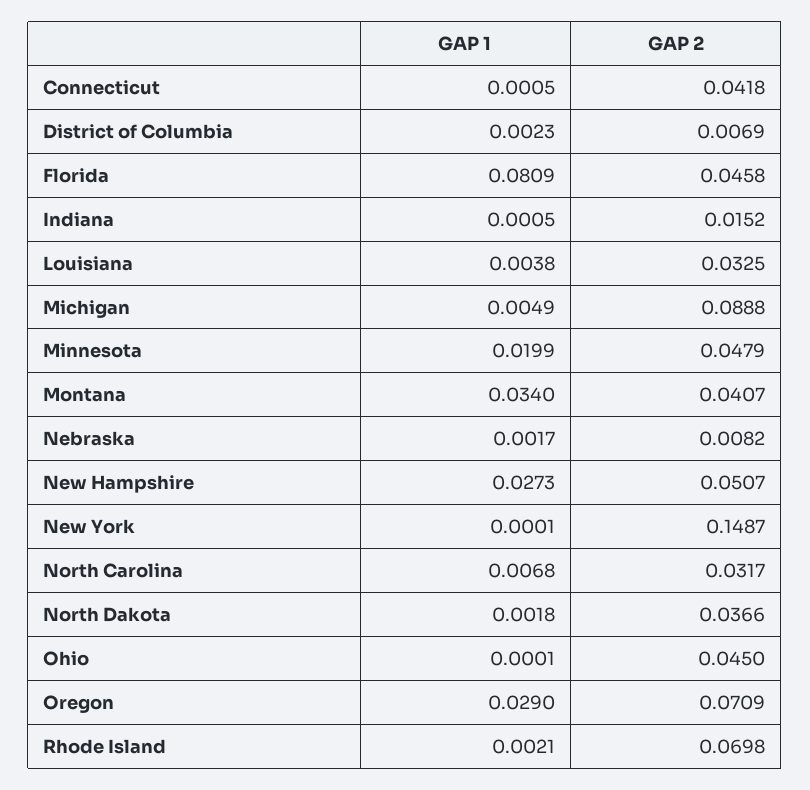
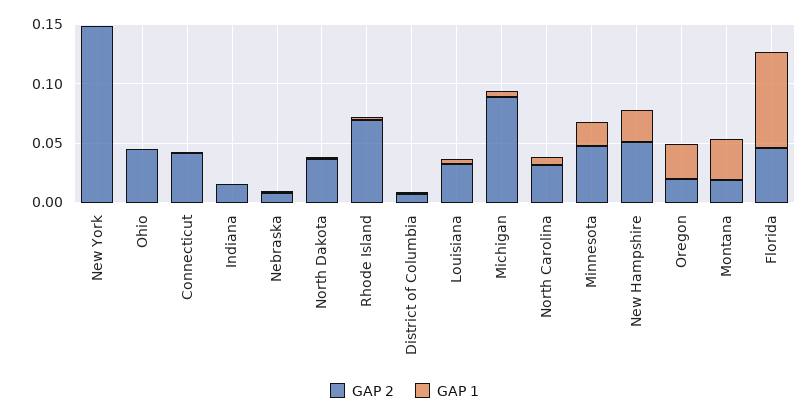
  {
    "GAP 1": {
      "Connecticut": 0.0005,
      "District of Columbia": 0.0023,
      "Florida": 0.0809,
      "Indiana": 0.0005,
      "Louisiana": 0.0038,
      "Michigan": 0.0049,
      "Minnesota": 0.0199,
      "Montana": 0.034,
      "Nebraska": 0.0017,
      "New Hampshire": 0.0273,
      "New York": 0.0001,
      "North Carolina": 0.0068,
      "North Dakota": 0.0018,
      "Ohio": 0.0001,
      "Oregon": 0.029,
      "Rhode Island": 0.0021
    },
    "GAP 2": {
      "Connecticut": 0.0418,
      "District of Columbia": 0.0069,
      "Florida": 0.0458,
      "Indiana": 0.0152,
      "Louisiana": 0.0325,
      "Michigan": 0.0888,
      "Minnesota": 0.0479,
-     "Montana": 0.0407,
+     "Montana": 0.02,
      "Nebraska": 0.0082,
      "New Hampshire": 0.0507,
      "New York": 0.1487,
      "North Carolina": 0.0317,
      "North Dakota": 0.0366,
      "Ohio": 0.045,
-     "Oregon": 0.0709,
+     "Oregon": 0.02,
      "Rhode Island": 0.0698
    }
  }

